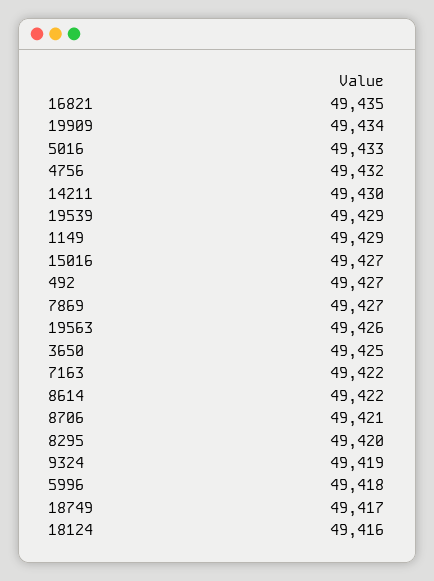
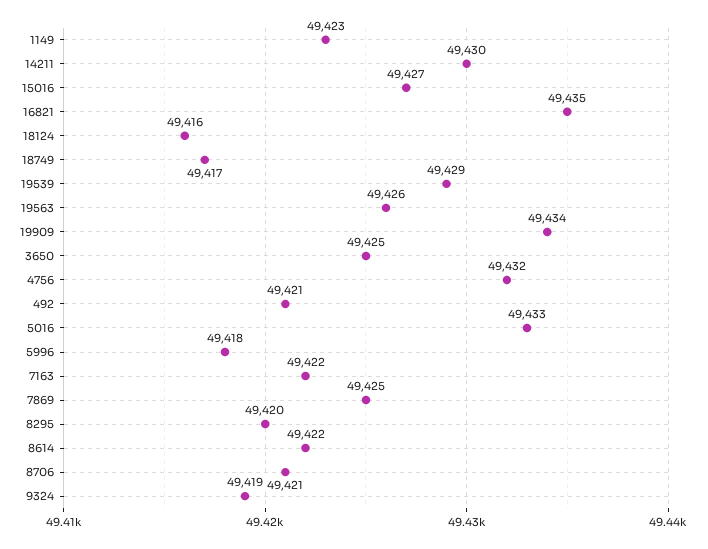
  {
    "16821": 49435,
    "19909": 49434,
    "5016": 49433,
    "4756": 49432,
    "14211": 49430,
    "19539": 49429,
-   "1149": 49429,
+   "1149": 49423,
    "15016": 49427,
-   "492": 49427,
+   "492": 49421,
-   "7869": 49427,
+   "7869": 49425,
    "19563": 49426,
    "3650": 49425,
    "7163": 49422,
    "8614": 49422,
    "8706": 49421,
    "8295": 49420,
    "9324": 49419,
    "5996": 49418,
    "18749": 49417,
    "18124": 49416
  }

